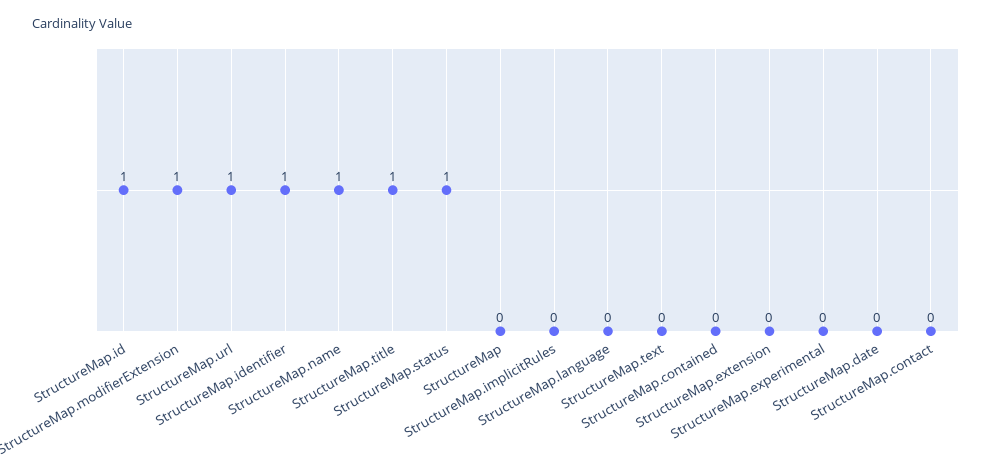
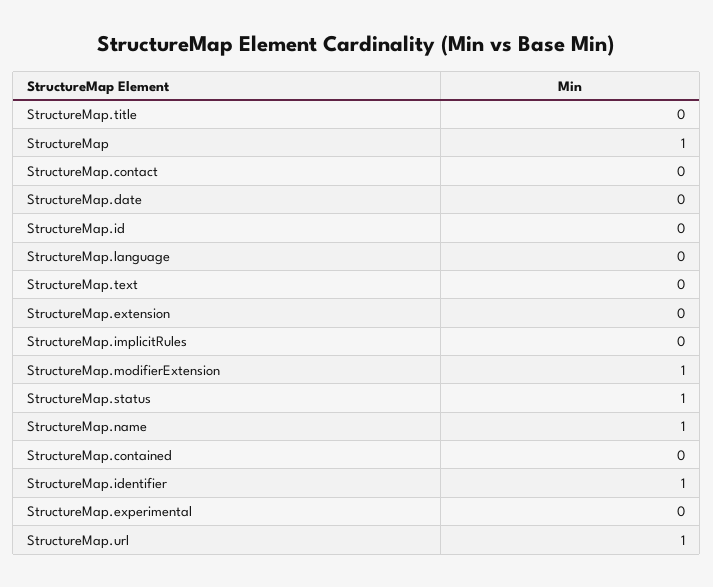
  {
-   "StructureMap.id": 1,
+   "StructureMap.id": 0,
    "StructureMap.modifierExtension": 1,
    "StructureMap.url": 1,
    "StructureMap.identifier": 1,
    "StructureMap.name": 1,
-   "StructureMap.title": 1,
+   "StructureMap.title": 0,
    "StructureMap.status": 1,
-   "StructureMap": 0,
+   "StructureMap": 1,
    "StructureMap.implicitRules": 0,
    "StructureMap.language": 0,
    "StructureMap.text": 0,
    "StructureMap.contained": 0,
    "StructureMap.extension": 0,
    "StructureMap.experimental": 0,
    "StructureMap.date": 0,
    "StructureMap.contact": 0
  }

